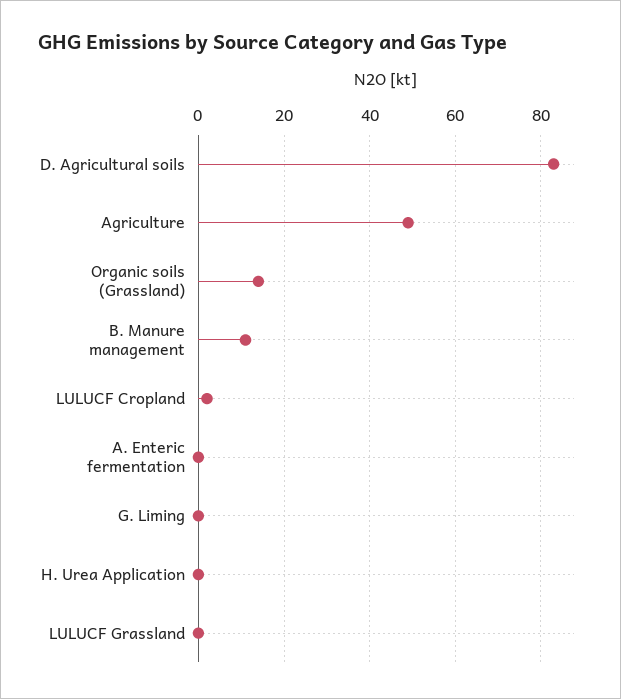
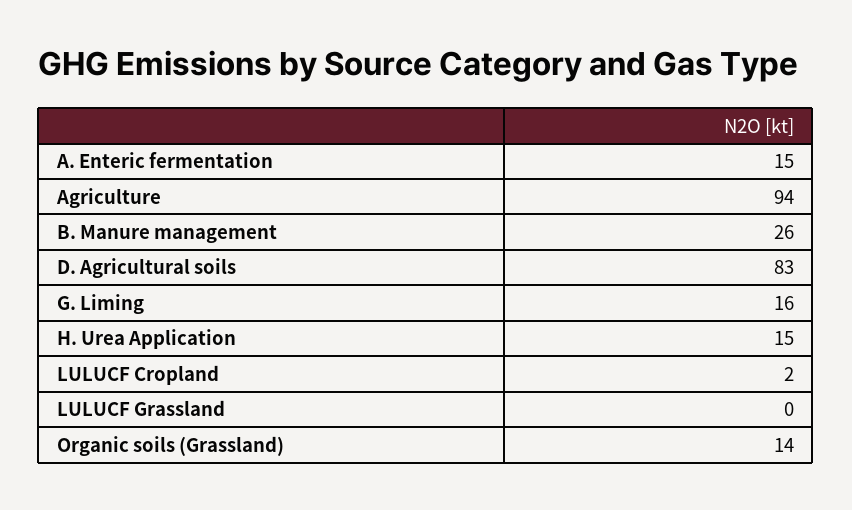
  {
    "D. Agricultural soils": 83,
-   "Agriculture": 50,
+   "Agriculture": 94,
    "Organic soils (Grassland)": 14,
-   "B. Manure management": 10,
+   "B. Manure management": 26,
    "LULUCF Cropland": 2,
-   "A. Enteric fermentation": 0,
+   "A. Enteric fermentation": 15,
-   "G. Liming": 0,
+   "G. Liming": 16,
-   "H. Urea Application": 0,
+   "H. Urea Application": 15,
    "LULUCF Grassland": 0
  }

